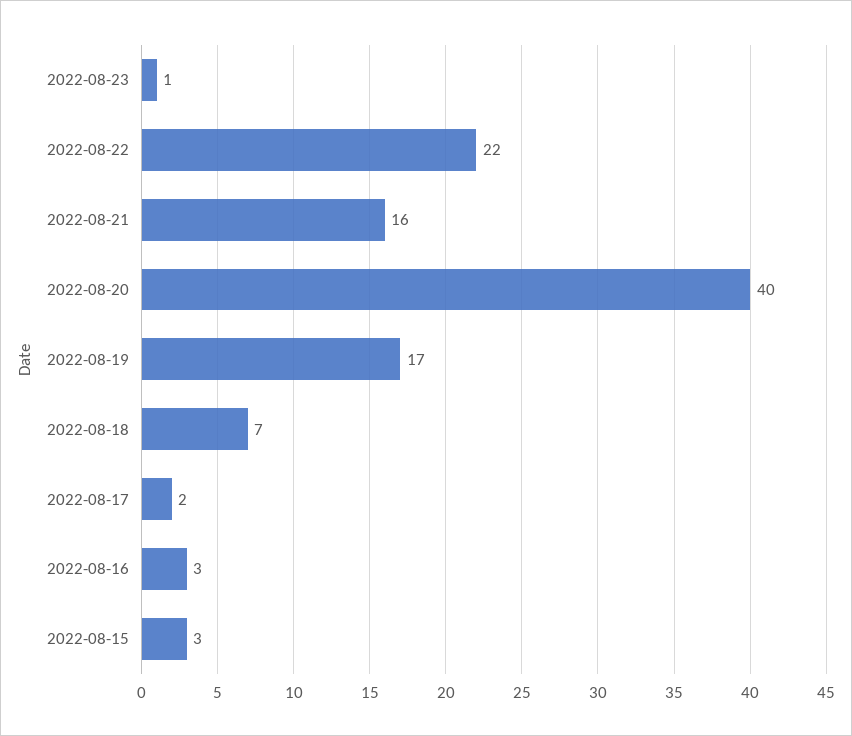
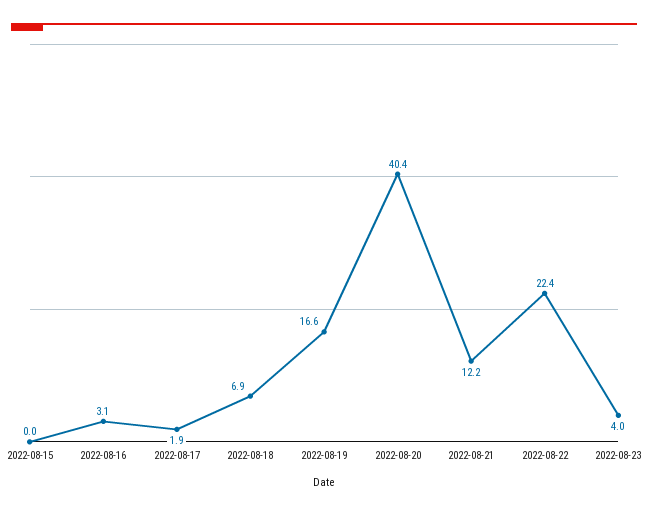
  {
-   "2022-08-23": 1,
+   "2022-08-23": 4,
    "2022-08-22": 22.4,
-   "2022-08-21": 16,
+   "2022-08-21": 12.2,
    "2022-08-20": 40.4,
    "2022-08-19": 16.6,
    "2022-08-18": 6.9,
    "2022-08-17": 1.9,
    "2022-08-16": 3.1,
-   "2022-08-15": 3
+   "2022-08-15": 0
  }

